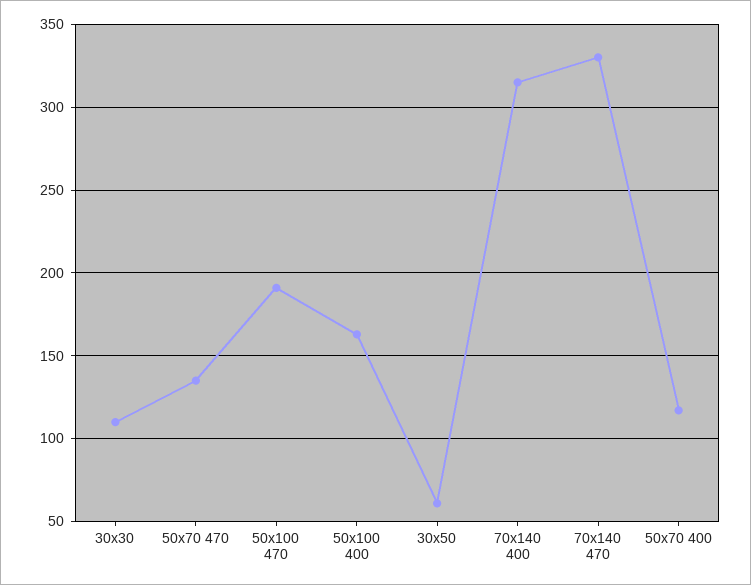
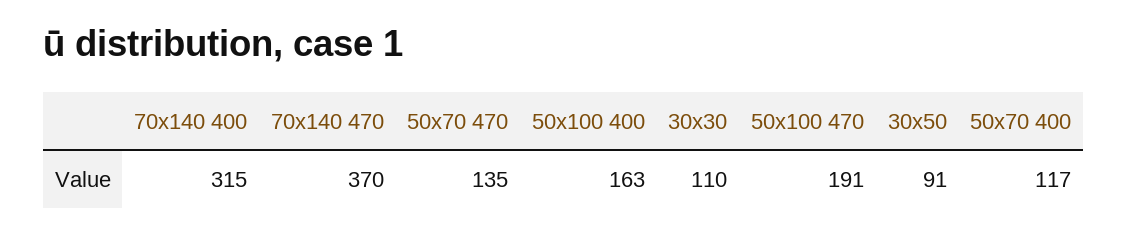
  {
    "30х30": 110,
    "50х70 470": 135,
    "50х100 470": 191,
    "50х100 400": 163,
-   "30х50": 60,
+   "30х50": 91,
    "70х140 400": 315,
-   "70х140 470": 330,
+   "70х140 470": 370,
    "50х70 400": 117
  }

